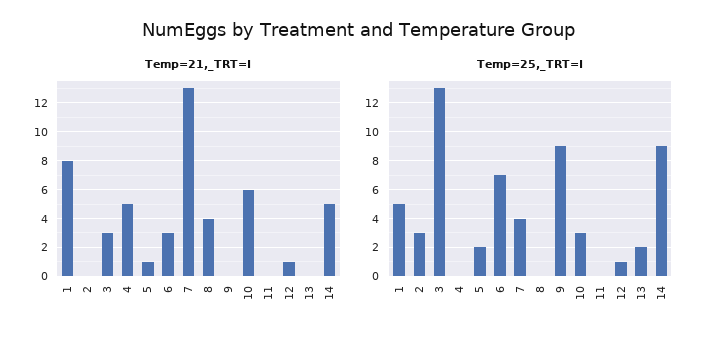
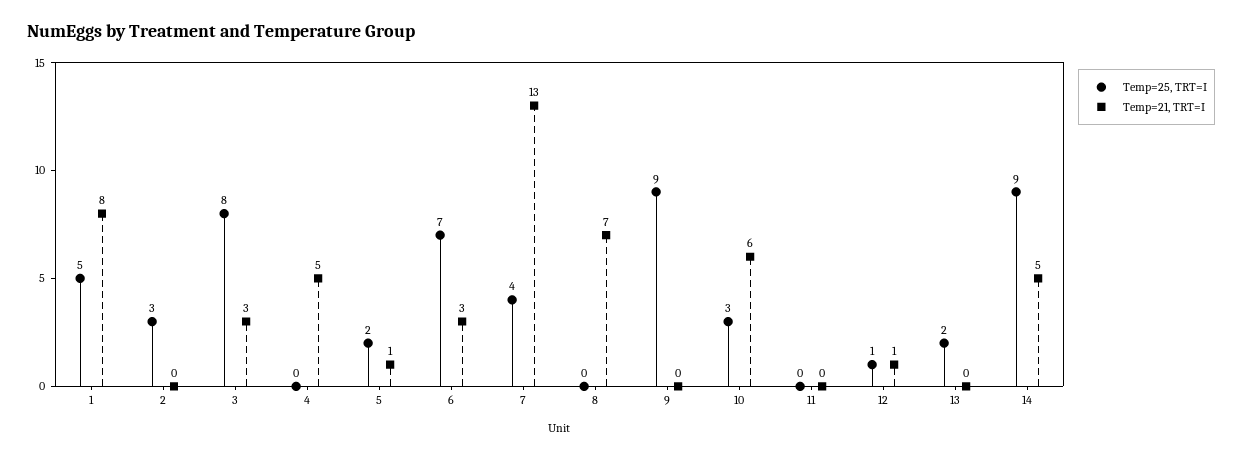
  {
    "Temp=21,_TRT=I": {
      "1": 8,
      "2": 0,
      "3": 3,
      "4": 5,
      "5": 1,
      "6": 3,
      "7": 13,
-     "8": 4,
+     "8": 7,
      "9": 0,
      "10": 6,
      "11": 0,
      "12": 1,
      "13": 0,
      "14": 5
    },
    "Temp=25,_TRT=I": {
      "1": 5,
      "2": 3,
-     "3": 13,
+     "3": 8,
      "4": 0,
      "5": 2,
      "6": 7,
      "7": 4,
      "8": 0,
      "9": 9,
      "10": 3,
      "11": 0,
      "12": 1,
      "13": 2,
      "14": 9
    }
  }

